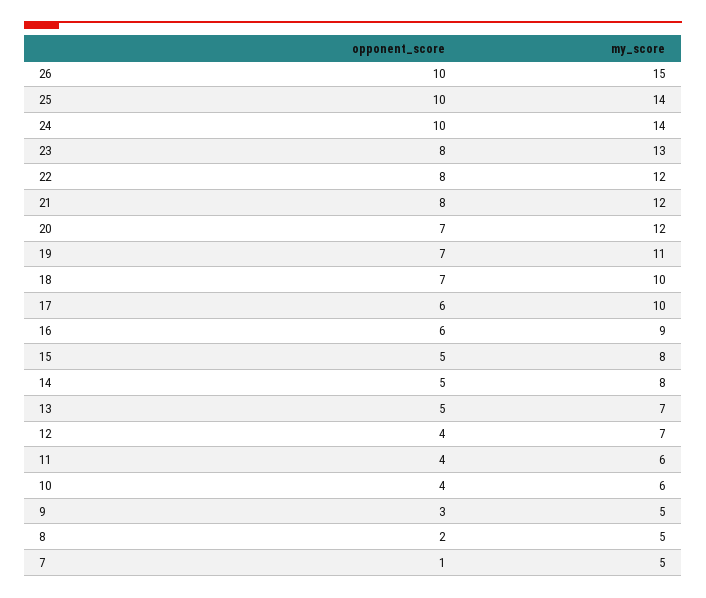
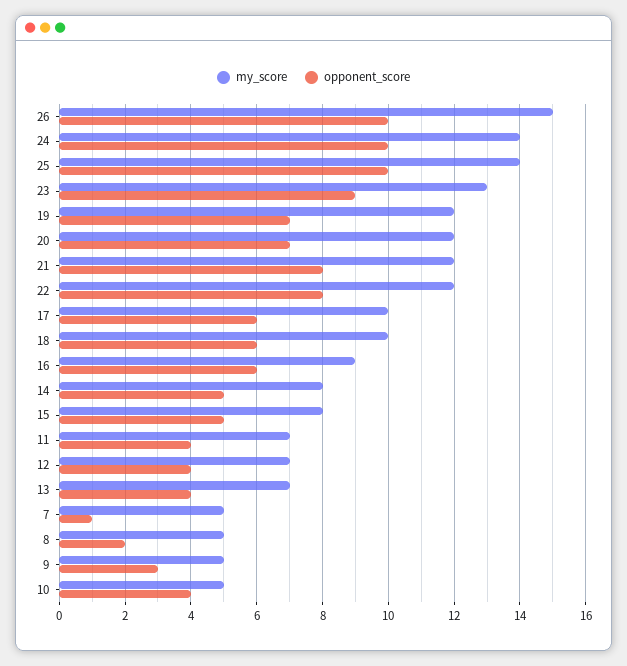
  {
    "opponent_score": {
      "26": 10,
      "25": 10,
      "24": 10,
-     "23": 8,
+     "23": 9,
      "22": 8,
      "21": 8,
      "20": 7,
      "19": 7,
-     "18": 7,
+     "18": 6,
      "17": 6,
      "16": 6,
      "15": 5,
      "14": 5,
-     "13": 5,
+     "13": 4,
      "12": 4,
      "11": 4,
      "10": 4,
      "9": 3,
      "8": 2,
      "7": 1
    },
    "my_score": {
      "26": 15,
      "25": 14,
      "24": 14,
      "23": 13,
      "22": 12,
      "21": 12,
      "20": 12,
-     "19": 11,
+     "19": 12,
      "18": 10,
      "17": 10,
      "16": 9,
      "15": 8,
      "14": 8,
      "13": 7,
      "12": 7,
-     "11": 6,
+     "11": 7,
-     "10": 6,
+     "10": 5,
      "9": 5,
      "8": 5,
      "7": 5
    }
  }

